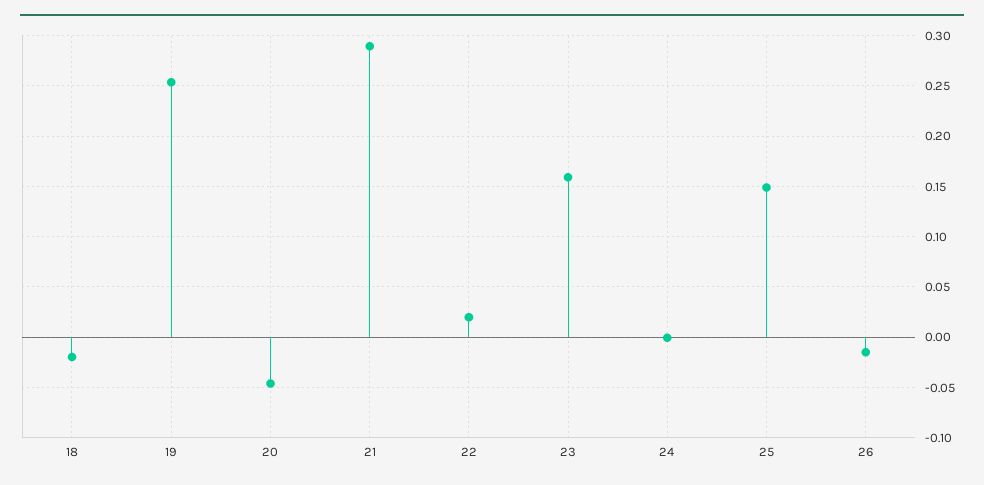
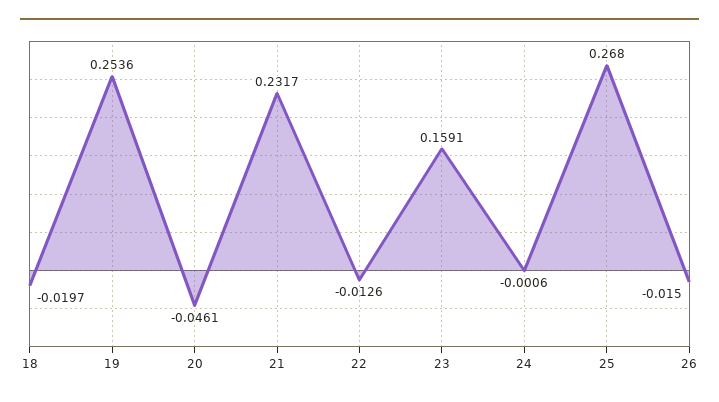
  {
    "18": -0.0197,
    "19": 0.2536,
    "20": -0.0461,
-   "21": 0.29,
+   "21": 0.2317,
-   "22": 0.02,
+   "22": -0.0126,
    "23": 0.1591,
    "24": -0.0006,
-   "25": 0.15,
+   "25": 0.268,
    "26": -0.015
  }

